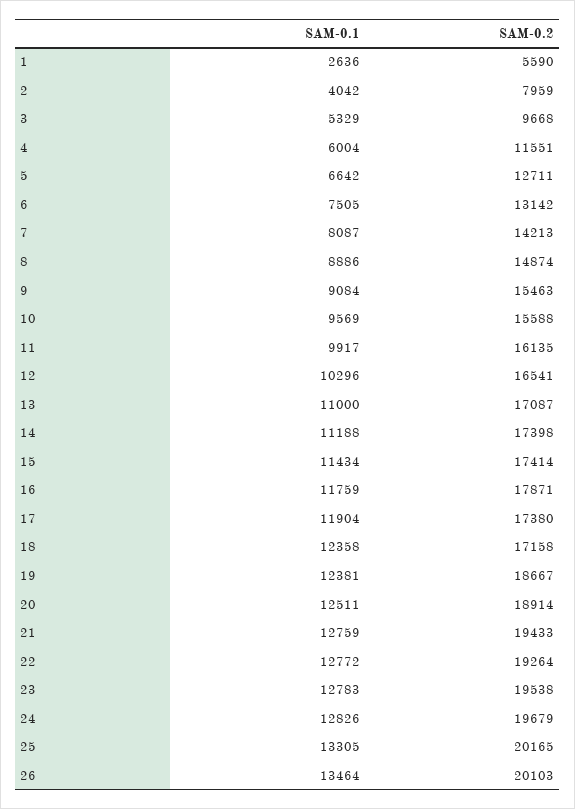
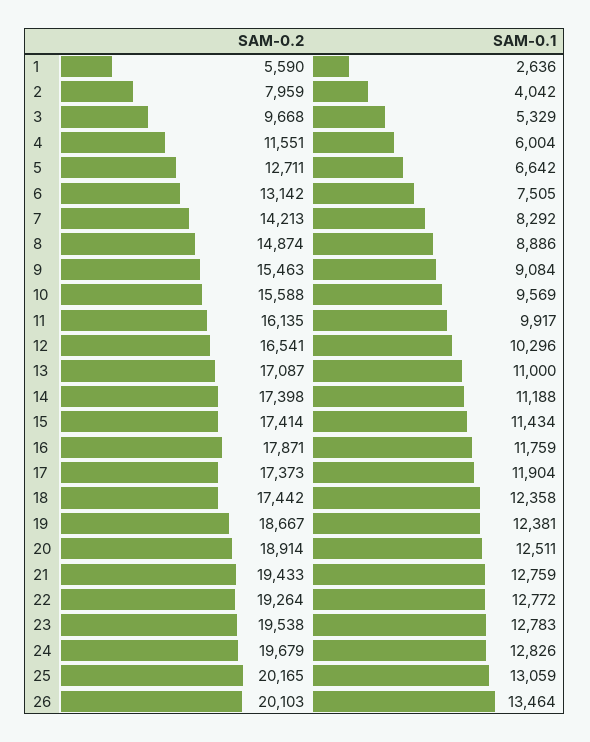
  {
    "SAM-0.1": {
      "1": 2636,
      "2": 4042,
      "3": 5329,
      "4": 6004,
      "5": 6642,
      "6": 7505,
-     "7": 8087,
+     "7": 8292,
      "8": 8886,
      "9": 9084,
      "10": 9569,
      "11": 9917,
      "12": 10296,
      "13": 11000,
      "14": 11188,
      "15": 11434,
      "16": 11759,
      "17": 11904,
      "18": 12358,
      "19": 12381,
      "20": 12511,
      "21": 12759,
      "22": 12772,
      "23": 12783,
      "24": 12826,
-     "25": 13305,
+     "25": 13059,
      "26": 13464
    },
    "SAM-0.2": {
      "1": 5590,
      "2": 7959,
      "3": 9668,
      "4": 11551,
      "5": 12711,
      "6": 13142,
      "7": 14213,
      "8": 14874,
      "9": 15463,
      "10": 15588,
      "11": 16135,
      "12": 16541,
      "13": 17087,
      "14": 17398,
      "15": 17414,
      "16": 17871,
-     "17": 17380,
+     "17": 17373,
-     "18": 17158,
+     "18": 17442,
      "19": 18667,
      "20": 18914,
      "21": 19433,
      "22": 19264,
      "23": 19538,
      "24": 19679,
      "25": 20165,
      "26": 20103
    }
  }

